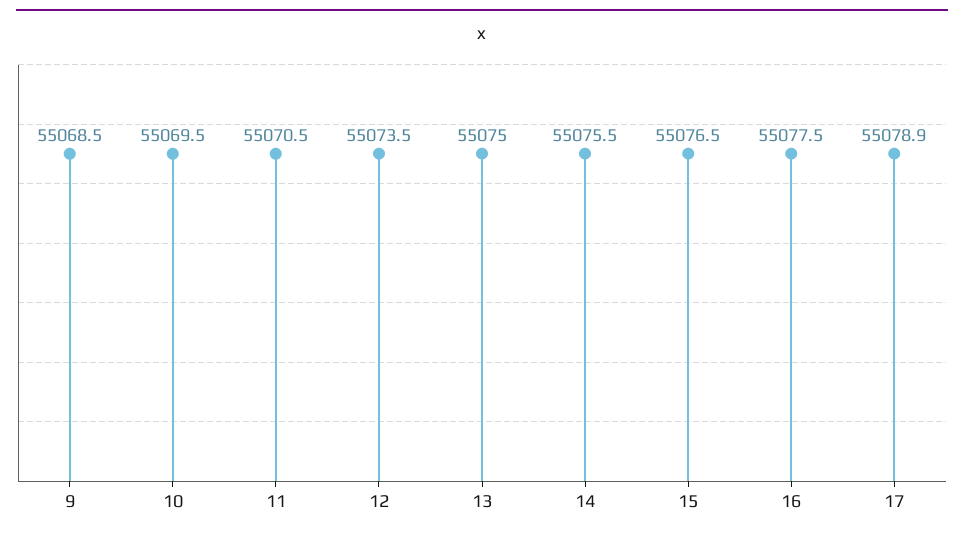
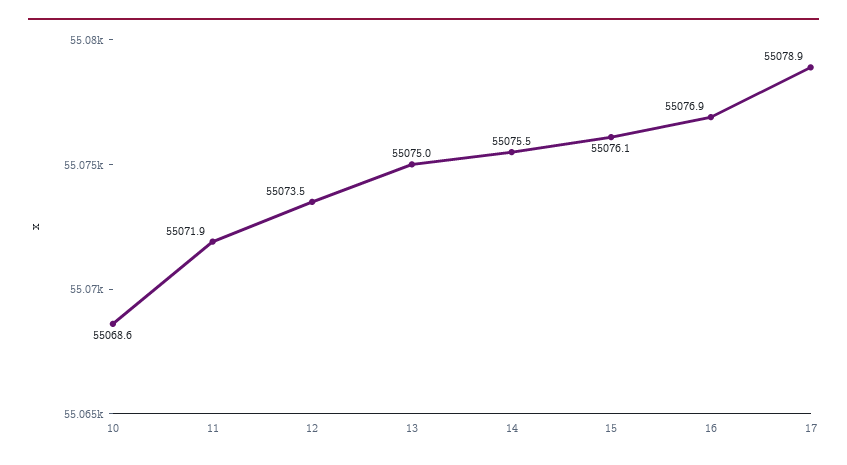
  {
-   "9": 55068.5,
-   "10": 55069.5,
+   "10": 55068.6,
-   "11": 55070.5,
+   "11": 55071.9,
    "12": 55073.5,
    "13": 55075,
    "14": 55075.5,
-   "15": 55076.5,
+   "15": 55076.1,
-   "16": 55077.5,
+   "16": 55076.9,
    "17": 55078.9
  }

